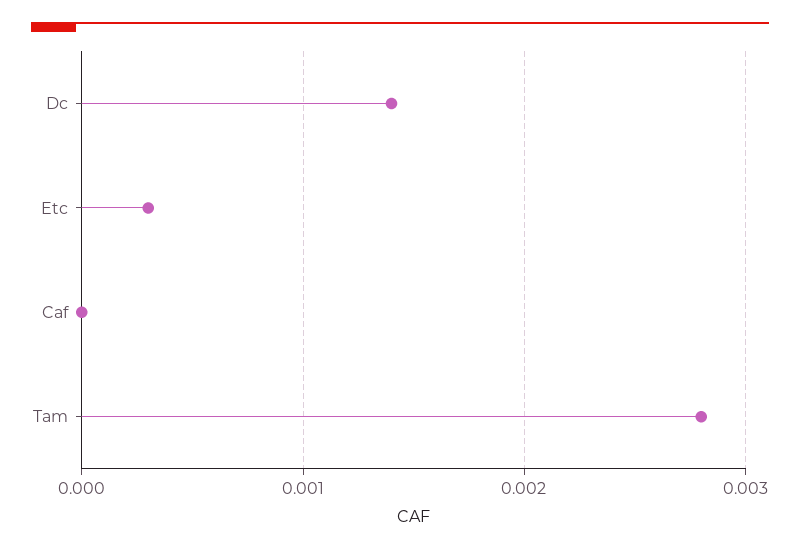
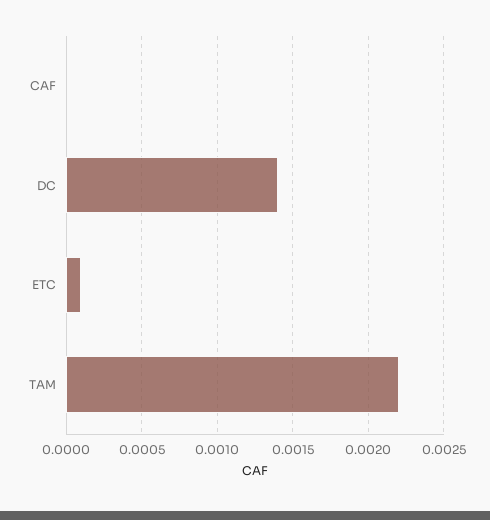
  {
    "Dc": 0.0014,
-   "Etc": 0.0003,
+   "Etc": 0.0001,
    "Caf": 0,
-   "Tam": 0.0028
+   "Tam": 0.0022
  }

